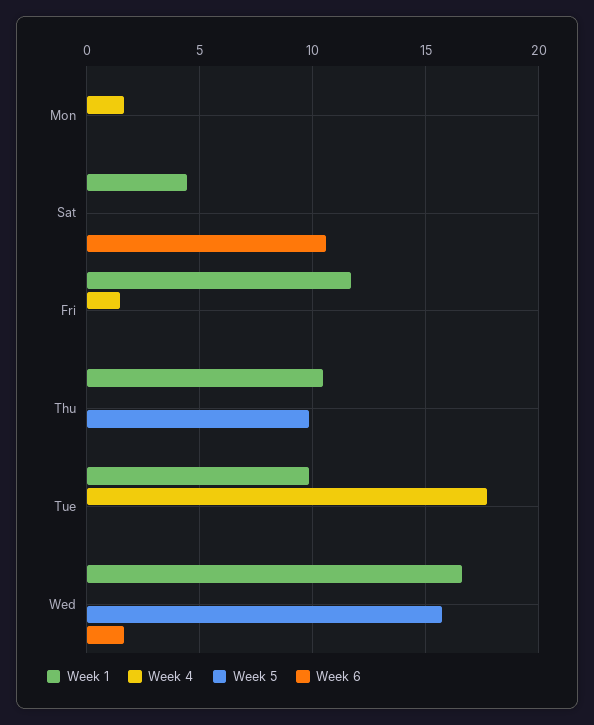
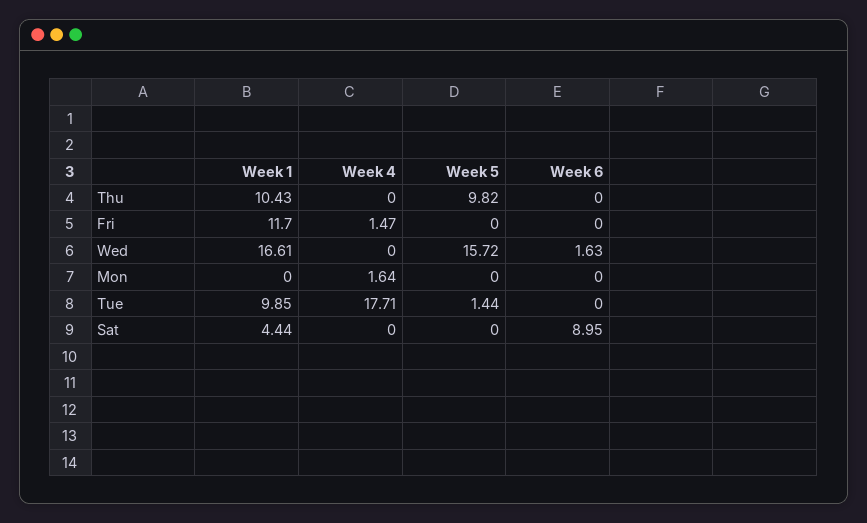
  {
    "Week 1": {
      "Mon": 0,
      "Sat": 4.44,
      "Fri": 11.7,
      "Thu": 10.43,
      "Tue": 9.85,
      "Wed": 16.61
    },
    "Week 4": {
      "Mon": 1.64,
      "Sat": 0,
      "Fri": 1.47,
      "Thu": 0,
      "Tue": 17.71,
      "Wed": 0
    },
    "Week 5": {
      "Mon": 0,
      "Sat": 0,
      "Fri": 0,
      "Thu": 9.82,
-     "Tue": 0,
+     "Tue": 1.44,
      "Wed": 15.72
    },
    "Week 6": {
      "Mon": 0,
-     "Sat": 10.5,
+     "Sat": 8.95,
      "Fri": 0,
      "Thu": 0,
      "Tue": 0,
      "Wed": 1.63
    }
  }

